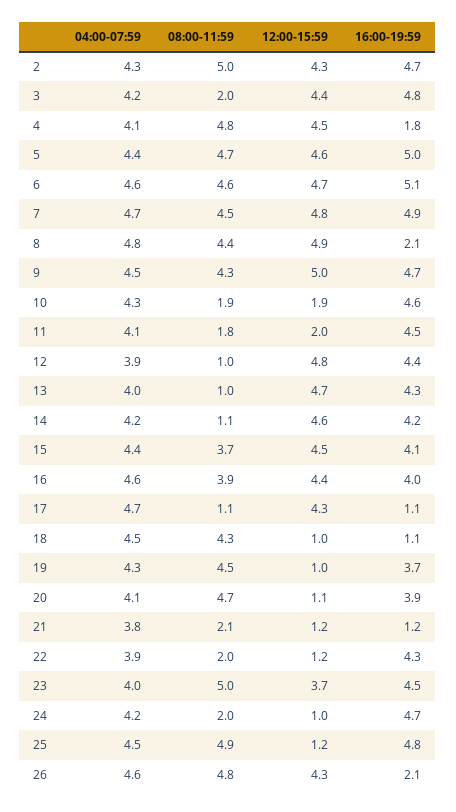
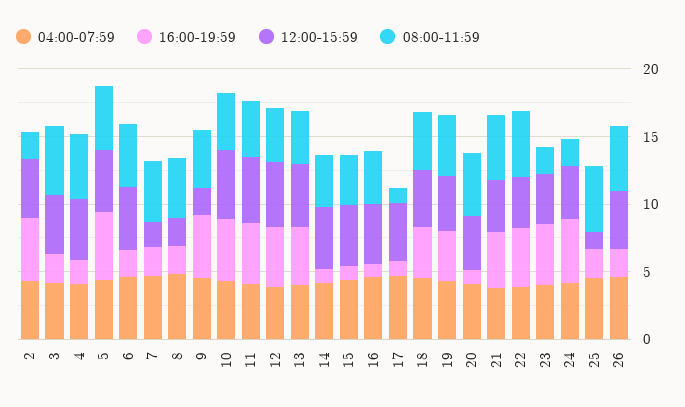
  {
    "04:00-07:59": {
      "2": 4.3,
      "3": 4.2,
      "4": 4.1,
      "5": 4.4,
      "6": 4.6,
      "7": 4.7,
      "8": 4.8,
      "9": 4.5,
      "10": 4.3,
      "11": 4.1,
      "12": 3.9,
      "13": 4,
      "14": 4.2,
      "15": 4.4,
      "16": 4.6,
      "17": 4.7,
      "18": 4.5,
      "19": 4.3,
      "20": 4.1,
      "21": 3.8,
      "22": 3.9,
      "23": 4,
      "24": 4.2,
      "25": 4.5,
      "26": 4.6
    },
    "08:00-11:59": {
-     "2": 5,
+     "2": 2,
-     "3": 2,
+     "3": 5,
      "4": 4.8,
      "5": 4.7,
      "6": 4.6,
      "7": 4.5,
      "8": 4.4,
      "9": 4.3,
-     "10": 1.9,
+     "10": 4,
-     "11": 1.8,
+     "11": 4,
-     "12": 1,
+     "12": 4,
-     "13": 1,
+     "13": 4,
-     "14": 1.1,
+     "14": 4,
      "15": 3.7,
      "16": 3.9,
      "17": 1.1,
      "18": 4.3,
      "19": 4.5,
      "20": 4.7,
-     "21": 2.1,
+     "21": 5,
-     "22": 2,
+     "22": 5,
-     "23": 5,
+     "23": 2,
      "24": 2,
      "25": 4.9,
      "26": 4.8
    },
    "12:00-15:59": {
      "2": 4.3,
      "3": 4.4,
      "4": 4.5,
      "5": 4.6,
      "6": 4.7,
-     "7": 4.8,
+     "7": 2,
-     "8": 4.9,
+     "8": 2,
-     "9": 5,
+     "9": 2,
-     "10": 1.9,
+     "10": 5,
-     "11": 2,
+     "11": 5,
      "12": 4.8,
      "13": 4.7,
      "14": 4.6,
      "15": 4.5,
      "16": 4.4,
      "17": 4.3,
-     "18": 1,
+     "18": 4,
-     "19": 1,
+     "19": 4,
-     "20": 1.1,
+     "20": 4,
-     "21": 1.2,
+     "21": 4,
-     "22": 1.2,
+     "22": 4,
      "23": 3.7,
-     "24": 1,
+     "24": 4,
      "25": 1.2,
      "26": 4.3
    },
    "16:00-19:59": {
      "2": 4.7,
-     "3": 4.8,
+     "3": 2,
      "4": 1.8,
      "5": 5,
-     "6": 5.1,
+     "6": 2,
-     "7": 4.9,
+     "7": 2,
      "8": 2.1,
      "9": 4.7,
      "10": 4.6,
      "11": 4.5,
      "12": 4.4,
      "13": 4.3,
-     "14": 4.2,
+     "14": 1,
-     "15": 4.1,
+     "15": 1,
-     "16": 4,
+     "16": 1,
      "17": 1.1,
-     "18": 1.1,
+     "18": 4,
      "19": 3.7,
-     "20": 3.9,
+     "20": 1,
-     "21": 1.2,
+     "21": 4,
      "22": 4.3,
      "23": 4.5,
      "24": 4.7,
-     "25": 4.8,
+     "25": 2,
      "26": 2.1
    }
  }

